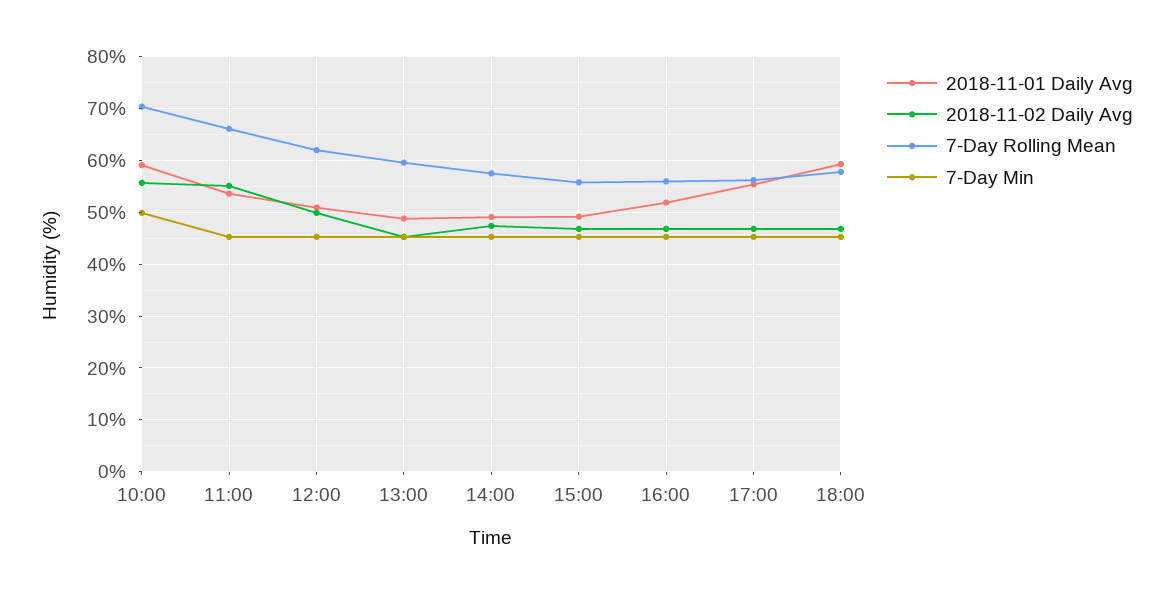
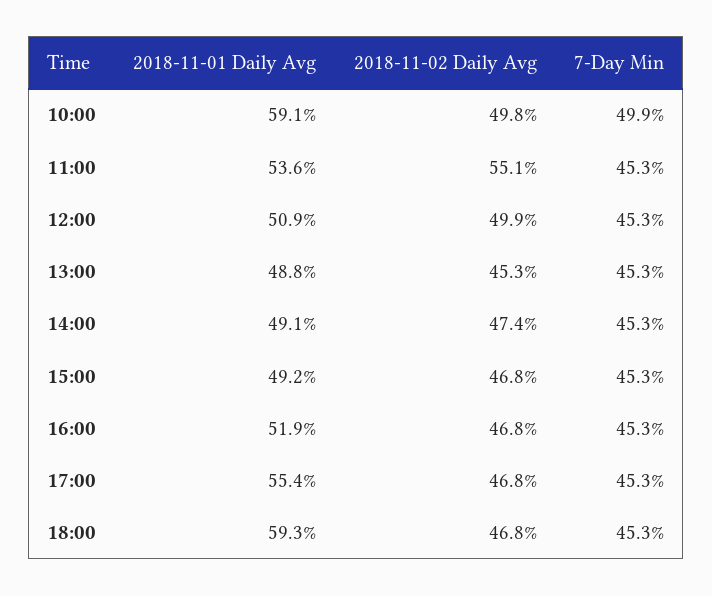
  {
    "2018-11-01 Daily Avg": {
      "10:00": 59.1,
      "11:00": 53.6,
      "12:00": 50.9,
      "13:00": 48.8,
      "14:00": 49.1,
      "15:00": 49.2,
      "16:00": 51.9,
      "17:00": 55.4,
      "18:00": 59.3
    },
    "2018-11-02 Daily Avg": {
-     "10:00": 56,
+     "10:00": 49.8,
      "11:00": 55.1,
      "12:00": 49.9,
      "13:00": 45.3,
      "14:00": 47.4,
      "15:00": 46.8,
      "16:00": 46.8,
      "17:00": 46.8,
      "18:00": 46.8
    },
-   "7-Day Rolling Mean": {
-     "10:00": 70,
-     "11:00": 66,
-     "12:00": 62,
-     "13:00": 60,
-     "14:00": 58,
-     "15:00": 56,
-     "16:00": 56,
-     "17:00": 56,
-     "18:00": 58
-   },
    "7-Day Min": {
      "10:00": 49.9,
      "11:00": 45.3,
      "12:00": 45.3,
      "13:00": 45.3,
      "14:00": 45.3,
      "15:00": 45.3,
      "16:00": 45.3,
      "17:00": 45.3,
      "18:00": 45.3
    }
  }

